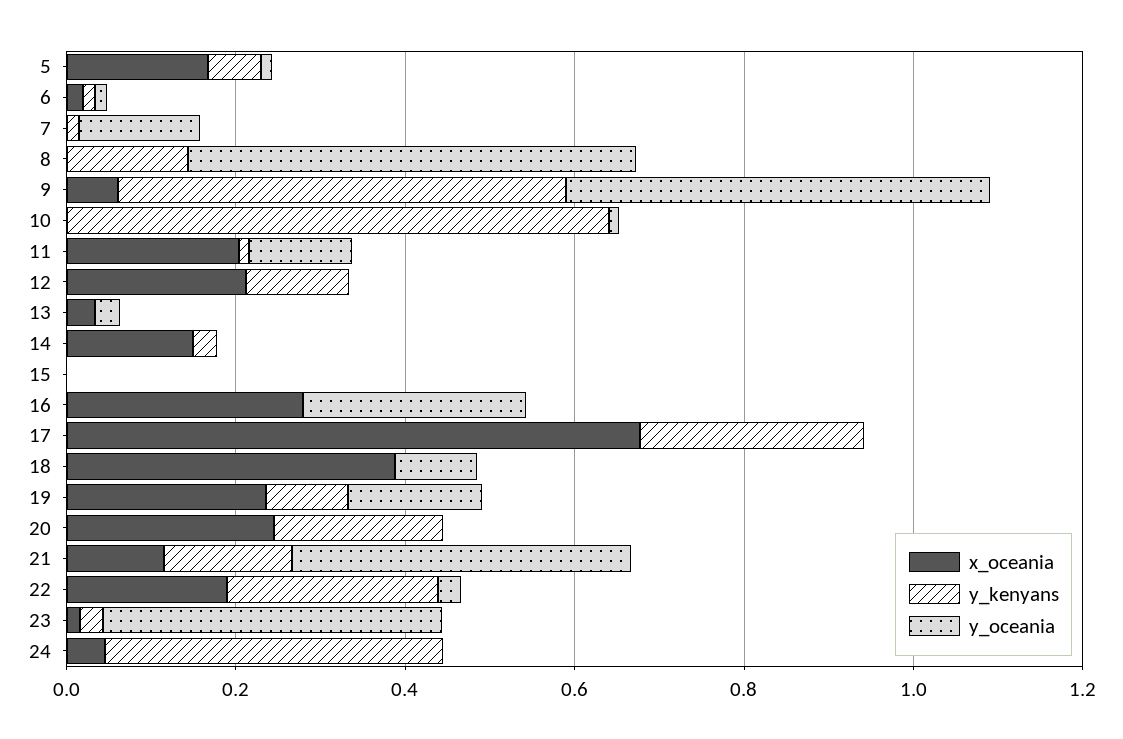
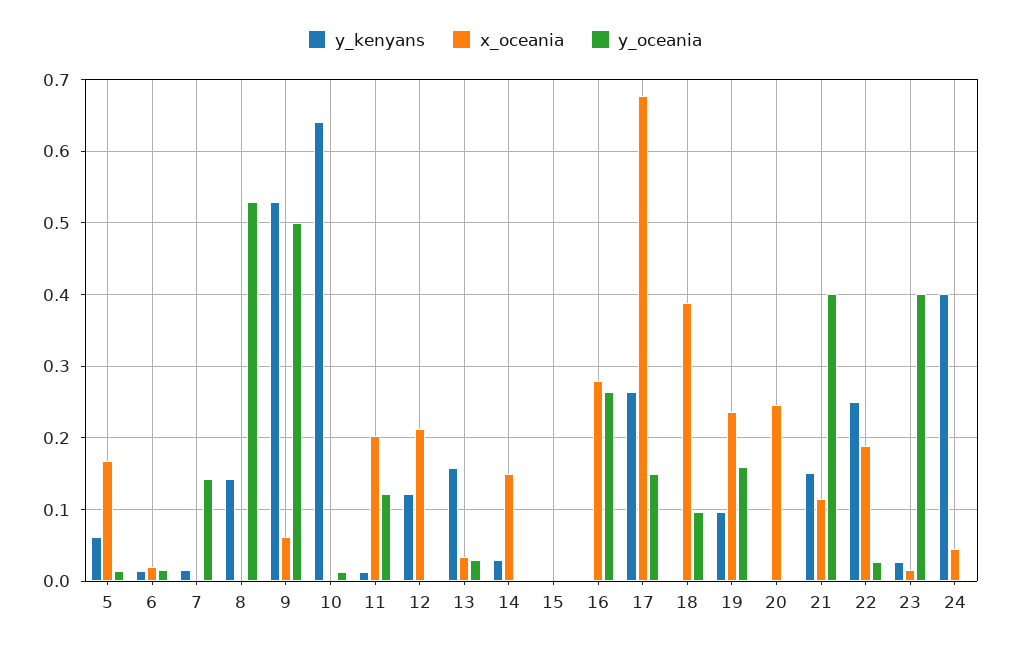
  {
    "x_oceania": {
      "5": 0.17,
      "6": 0.02,
      "7": 0,
      "8": 0,
      "9": 0.06,
      "10": 0,
      "11": 0.2,
      "12": 0.21,
      "13": 0.03,
      "14": 0.15,
      "15": 0,
      "16": 0.28,
      "17": 0.68,
      "18": 0.39,
      "19": 0.24,
      "20": 0.25,
      "21": 0.12,
      "22": 0.19,
      "23": 0.02,
      "24": 0.05
    },
    "y_kenyans": {
      "5": 0.06,
      "6": 0.01,
      "7": 0.02,
      "8": 0.14,
      "9": 0.53,
      "10": 0.64,
      "11": 0.01,
      "12": 0.12,
-     "13": 0,
+     "13": 0.16,
      "14": 0.03,
      "15": 0,
      "16": 0,
      "17": 0.26,
      "18": 0,
      "19": 0.1,
-     "20": 0.2,
+     "20": 0,
      "21": 0.15,
      "22": 0.25,
      "23": 0.03,
      "24": 0.4
    },
    "y_oceania": {
      "5": 0.01,
      "6": 0.02,
      "7": 0.14,
      "8": 0.53,
      "9": 0.5,
      "10": 0.01,
      "11": 0.12,
      "12": 0,
      "13": 0.03,
      "14": 0,
      "15": 0,
      "16": 0.26,
-     "17": 0,
+     "17": 0.15,
      "18": 0.1,
      "19": 0.16,
      "20": 0,
      "21": 0.4,
      "22": 0.03,
      "23": 0.4,
      "24": 0
    }
  }

